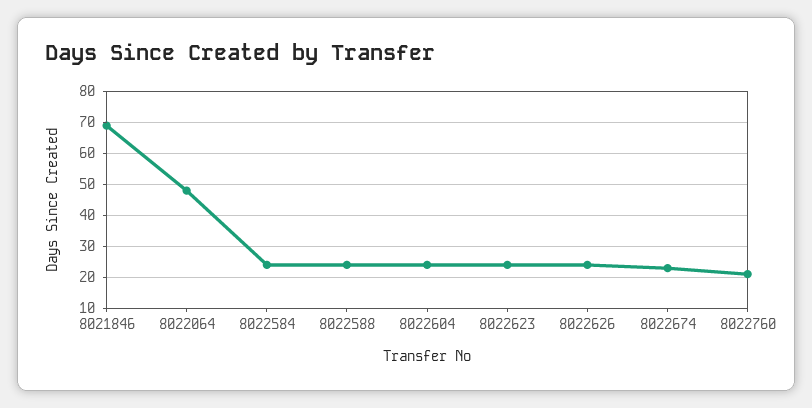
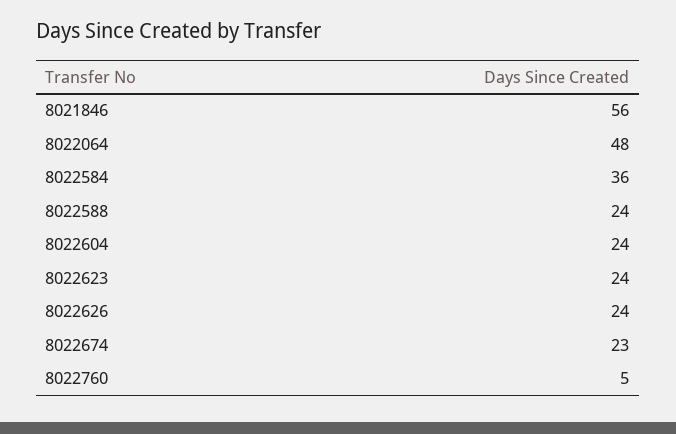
  {
-   "8021846": 70,
+   "8021846": 56,
    "8022064": 48,
-   "8022584": 25,
+   "8022584": 36,
    "8022588": 24,
    "8022604": 24,
    "8022623": 24,
    "8022626": 24,
    "8022674": 23,
-   "8022760": 20
+   "8022760": 5
  }

